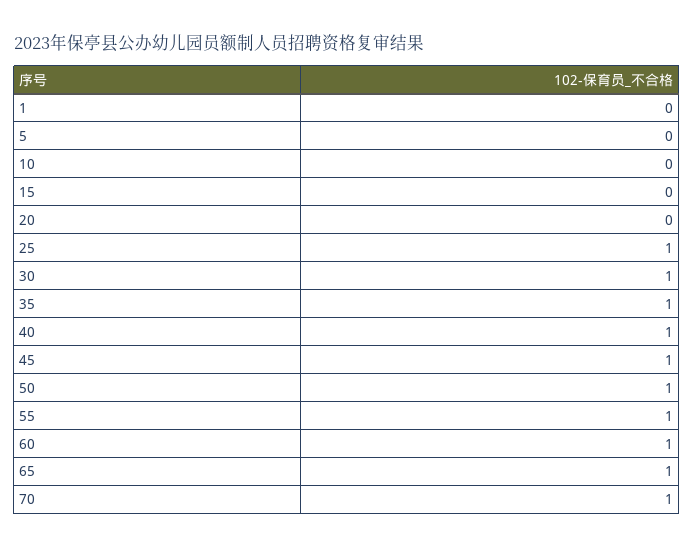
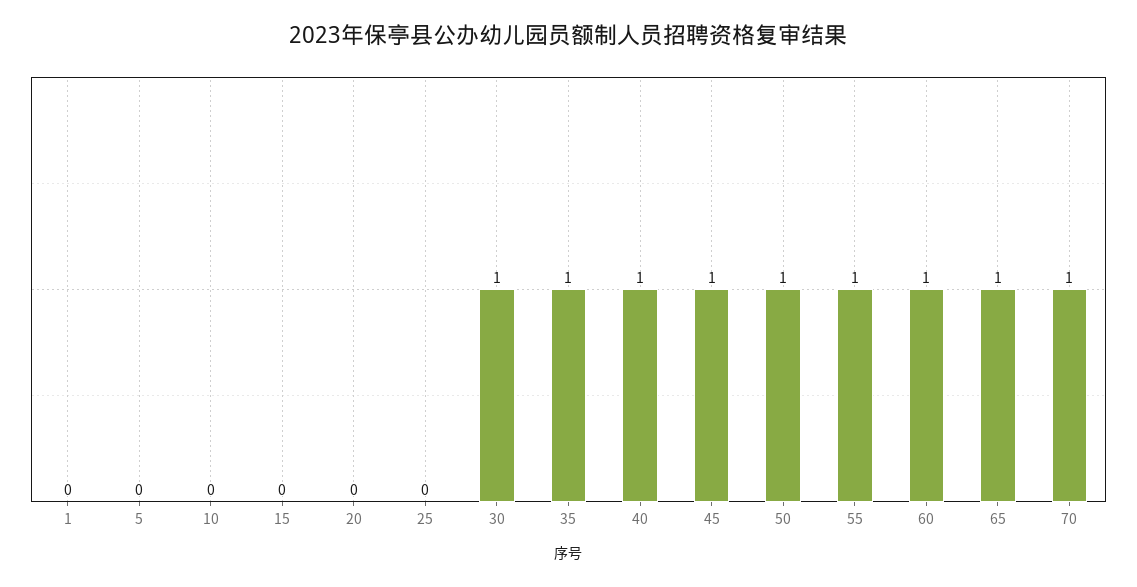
  {
    "1": 0,
    "5": 0,
    "10": 0,
    "15": 0,
    "20": 0,
-   "25": 1,
+   "25": 0,
    "30": 1,
    "35": 1,
    "40": 1,
    "45": 1,
    "50": 1,
    "55": 1,
    "60": 1,
    "65": 1,
    "70": 1
  }

